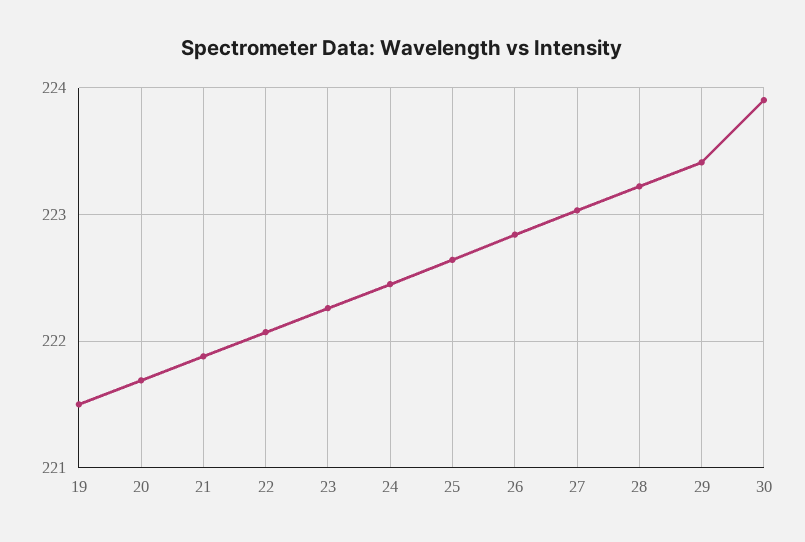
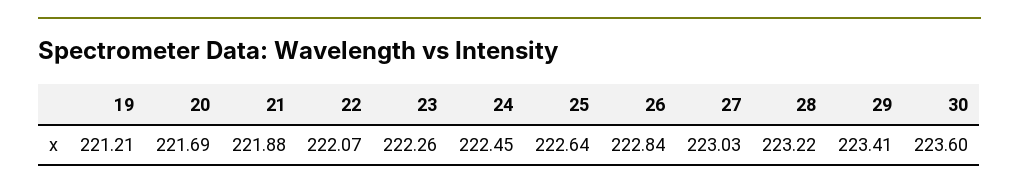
  {
-   "19": 221.5,
+   "19": 221.21,
    "20": 221.69,
    "21": 221.88,
    "22": 222.07,
    "23": 222.26,
    "24": 222.45,
    "25": 222.64,
    "26": 222.84,
    "27": 223.03,
    "28": 223.22,
    "29": 223.41,
-   "30": 223.9
+   "30": 223.6
  }

